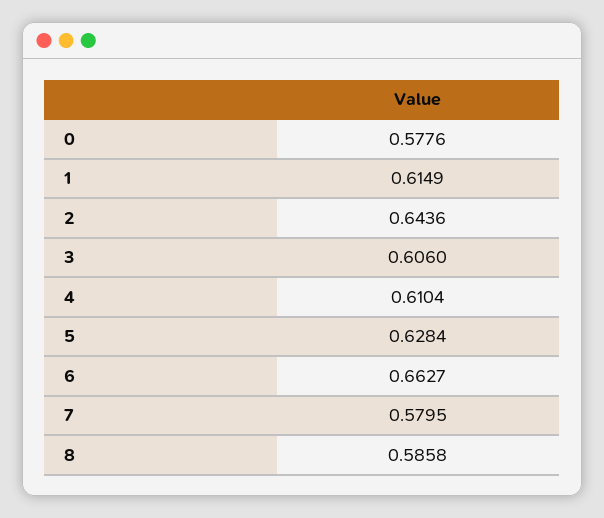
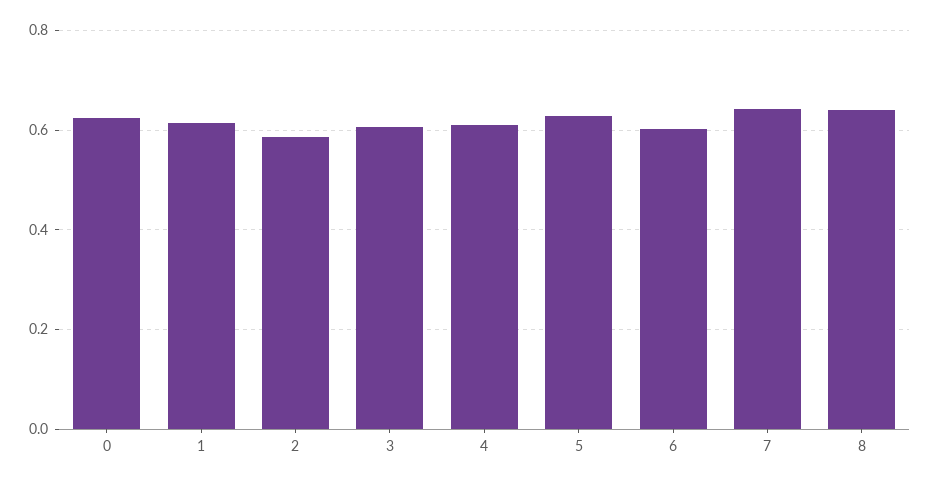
  {
-   "0": 0.5776,
+   "0": 0.62,
    "1": 0.6149,
-   "2": 0.6436,
+   "2": 0.58,
    "3": 0.606,
    "4": 0.6104,
    "5": 0.6284,
-   "6": 0.6627,
+   "6": 0.6,
-   "7": 0.5795,
+   "7": 0.64,
-   "8": 0.5858
+   "8": 0.64
  }

